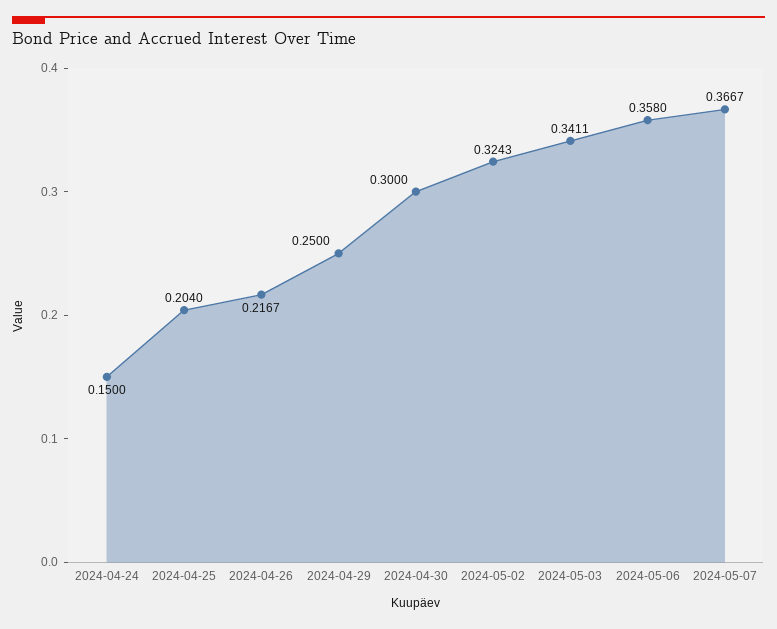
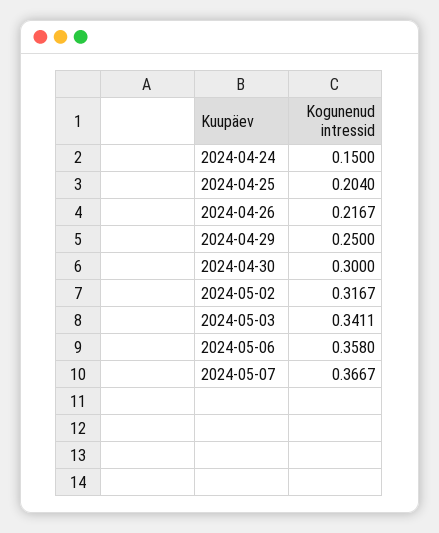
  {
    "2024-04-24": 0.15,
    "2024-04-25": 0.204,
    "2024-04-26": 0.2167,
    "2024-04-29": 0.25,
    "2024-04-30": 0.3,
-   "2024-05-02": 0.3243,
+   "2024-05-02": 0.3167,
    "2024-05-03": 0.3411,
    "2024-05-06": 0.358,
    "2024-05-07": 0.3667
  }

